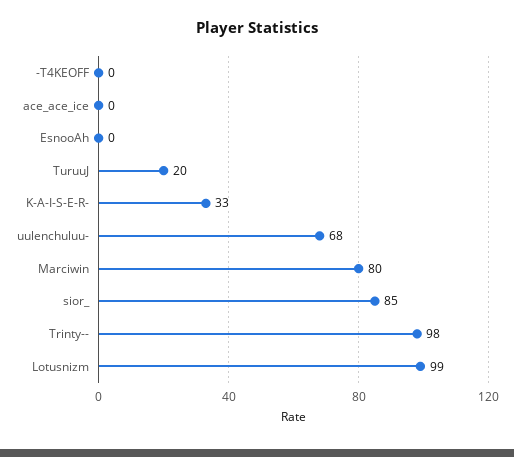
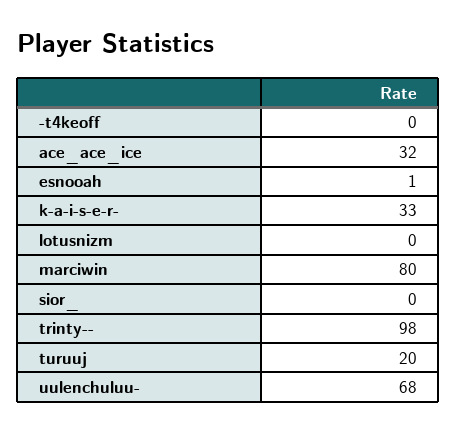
  {
    "-T4KEOFF": 0,
-   "ace_ace_ice": 0,
+   "ace_ace_ice": 32,
-   "EsnooAh": 0,
+   "EsnooAh": 1,
    "TuruuJ": 20,
    "K-A-I-S-E-R-": 33,
    "uulenchuluu-": 68,
    "Marciwin": 80,
-   "sior_": 85,
+   "sior_": 0,
    "Trinty--": 98,
-   "Lotusnizm": 99
+   "Lotusnizm": 0
  }

